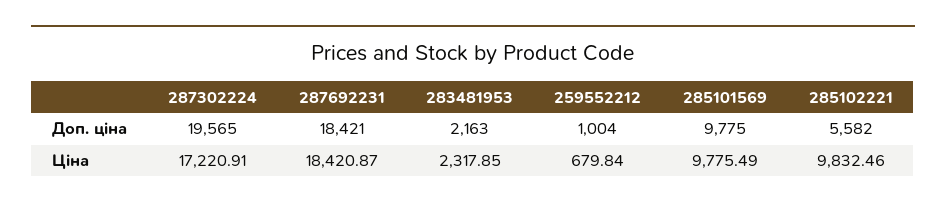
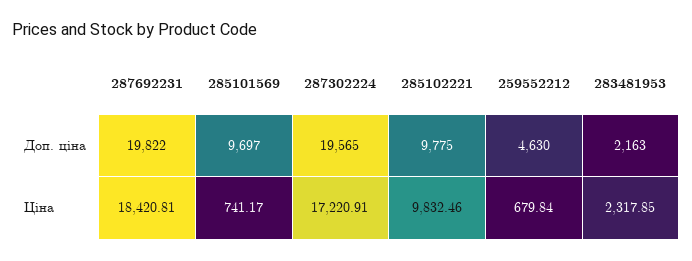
  {
    "287302224": {
      "Доп. ціна": 19565,
      "Ціна": 17220.91
    },
    "287692231": {
-     "Доп. ціна": 18421,
+     "Доп. ціна": 19822,
-     "Ціна": 18420.87
+     "Ціна": 18420.81
    },
    "283481953": {
      "Доп. ціна": 2163,
      "Ціна": 2317.85
    },
    "259552212": {
-     "Доп. ціна": 1004,
+     "Доп. ціна": 4630,
      "Ціна": 679.84
    },
    "285101569": {
-     "Доп. ціна": 9775,
+     "Доп. ціна": 9697,
-     "Ціна": 9775.49
+     "Ціна": 741.17
    },
    "285102221": {
-     "Доп. ціна": 5582,
+     "Доп. ціна": 9775,
      "Ціна": 9832.46
    }
  }

